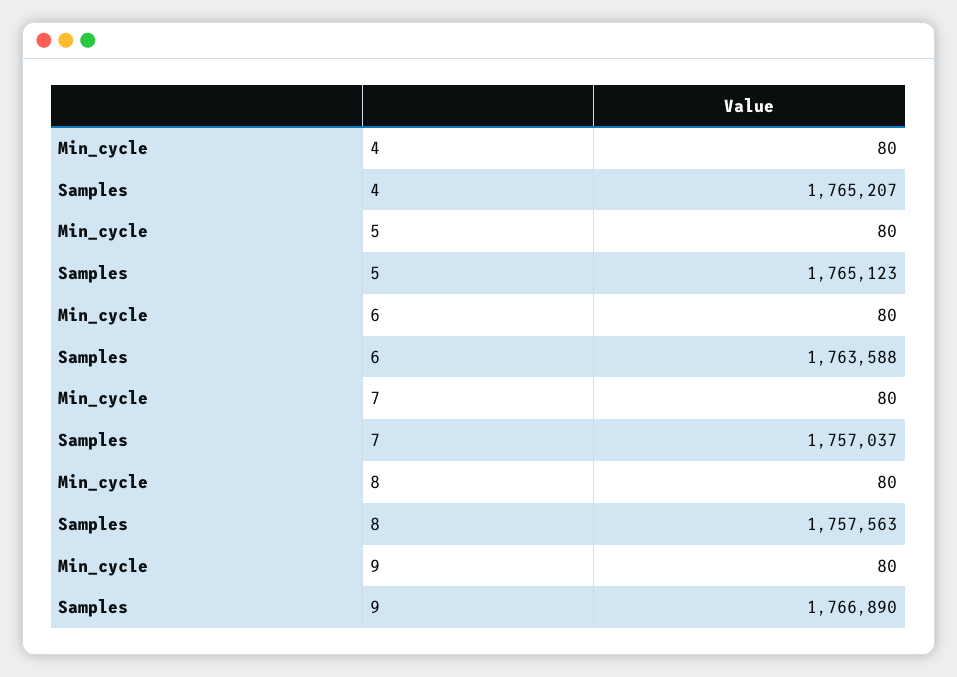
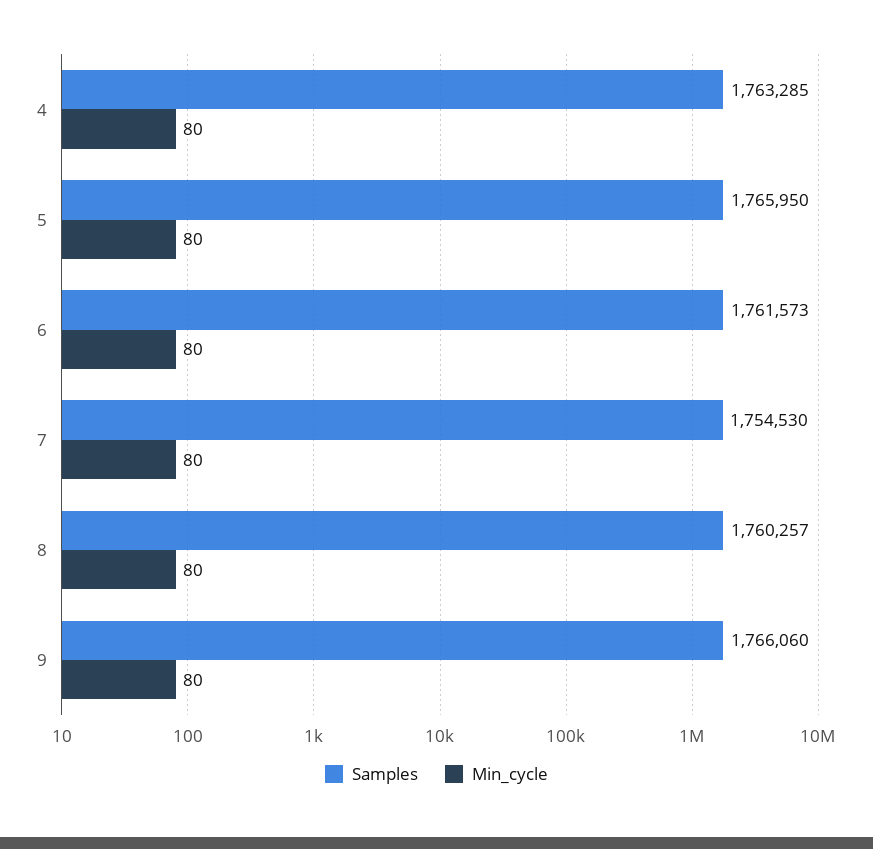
  {
    "Min_cycle": {
      "4": 80,
      "5": 80,
      "6": 80,
      "7": 80,
      "8": 80,
      "9": 80
    },
    "Samples": {
-     "4": 1765207,
+     "4": 1763285,
-     "5": 1765123,
+     "5": 1765950,
-     "6": 1763588,
+     "6": 1761573,
-     "7": 1757037,
+     "7": 1754530,
-     "8": 1757563,
+     "8": 1760257,
-     "9": 1766890
+     "9": 1766060
    }
  }

